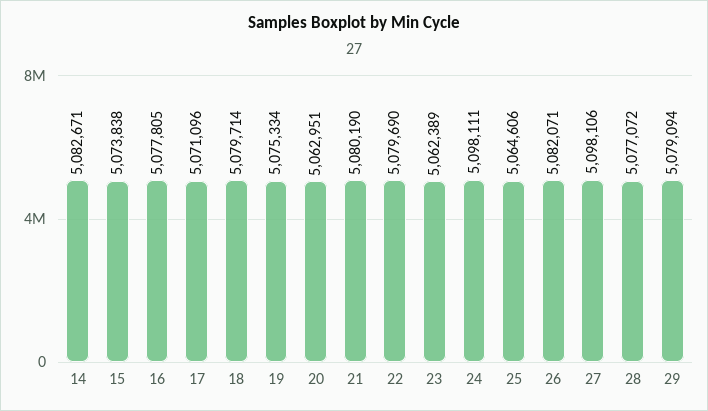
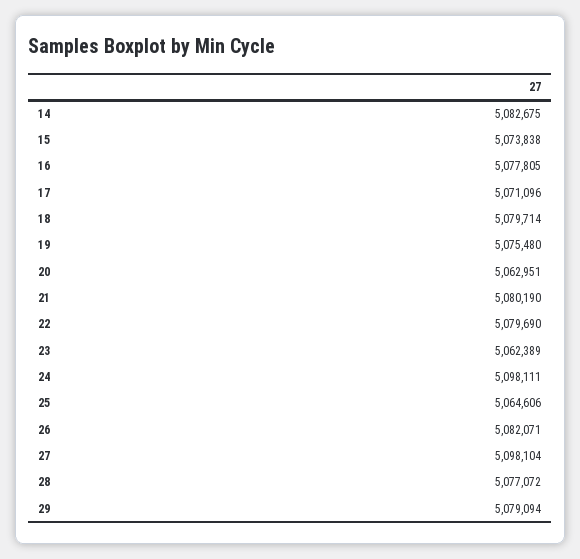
  {
-   "14": 5082671,
+   "14": 5082675,
    "15": 5073838,
    "16": 5077805,
    "17": 5071096,
    "18": 5079714,
-   "19": 5075334,
+   "19": 5075480,
    "20": 5062951,
    "21": 5080190,
    "22": 5079690,
    "23": 5062389,
    "24": 5098111,
    "25": 5064606,
    "26": 5082071,
-   "27": 5098106,
+   "27": 5098104,
    "28": 5077072,
    "29": 5079094
  }

